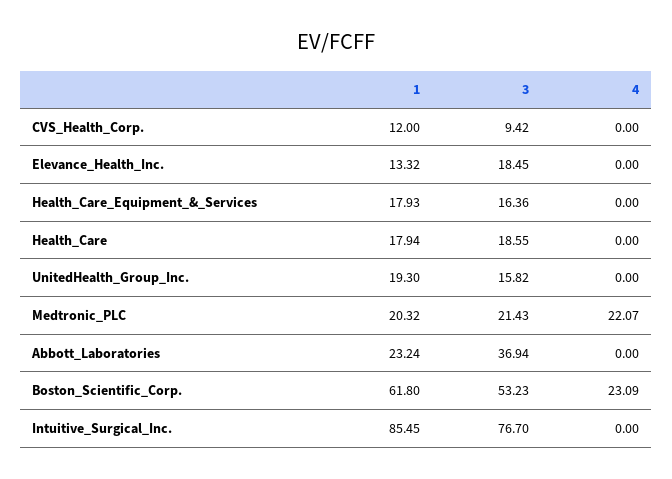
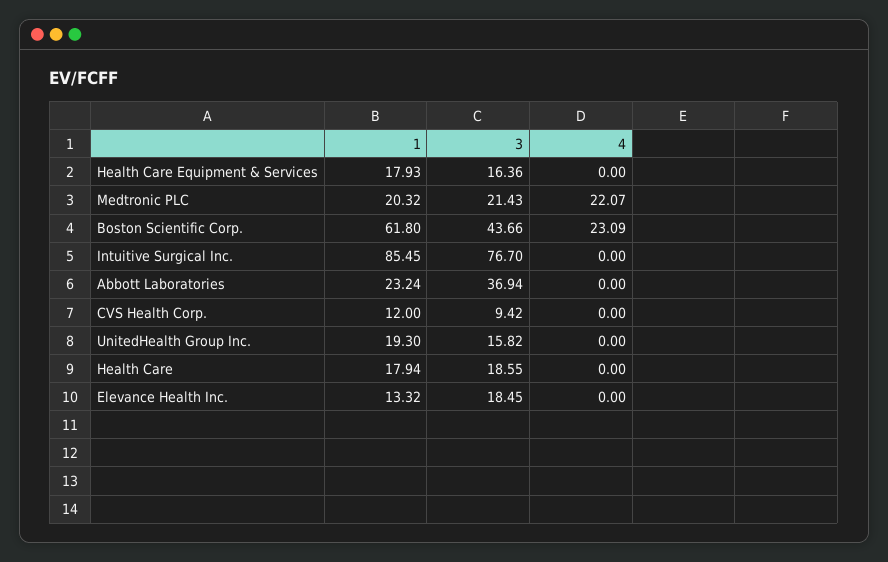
  {
    "1": {
      "CVS_Health_Corp.": 12,
      "Elevance_Health_Inc.": 13.32,
      "Health_Care_Equipment_&_Services": 17.93,
      "Health_Care": 17.94,
      "UnitedHealth_Group_Inc.": 19.3,
      "Medtronic_PLC": 20.32,
      "Abbott_Laboratories": 23.24,
      "Boston_Scientific_Corp.": 61.8,
      "Intuitive_Surgical_Inc.": 85.45
    },
    "3": {
      "CVS_Health_Corp.": 9.42,
      "Elevance_Health_Inc.": 18.45,
      "Health_Care_Equipment_&_Services": 16.36,
      "Health_Care": 18.55,
      "UnitedHealth_Group_Inc.": 15.82,
      "Medtronic_PLC": 21.43,
      "Abbott_Laboratories": 36.94,
-     "Boston_Scientific_Corp.": 53.23,
+     "Boston_Scientific_Corp.": 43.66,
      "Intuitive_Surgical_Inc.": 76.7
    },
    "4": {
      "CVS_Health_Corp.": 0,
      "Elevance_Health_Inc.": 0,
      "Health_Care_Equipment_&_Services": 0,
      "Health_Care": 0,
      "UnitedHealth_Group_Inc.": 0,
      "Medtronic_PLC": 22.07,
      "Abbott_Laboratories": 0,
      "Boston_Scientific_Corp.": 23.09,
      "Intuitive_Surgical_Inc.": 0
    }
  }

